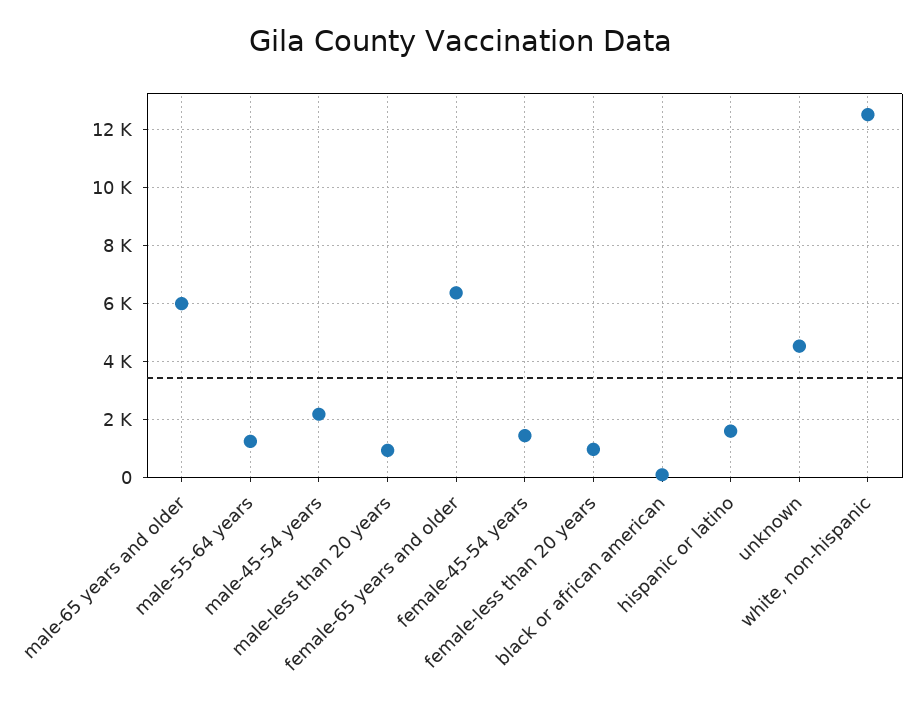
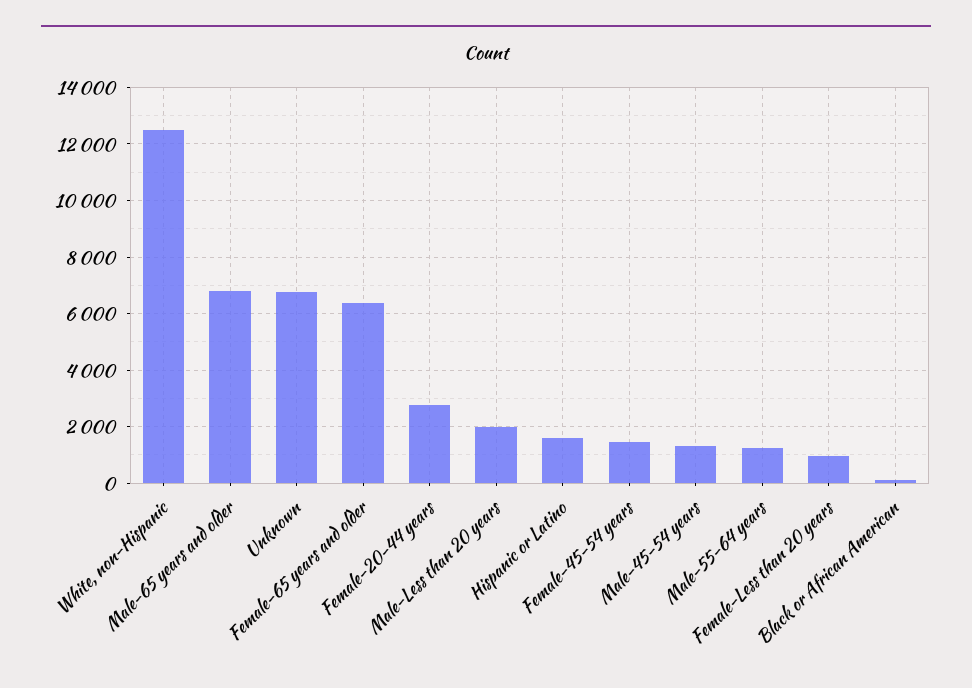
  {
-   "male-65 years and older": 6000,
+   "male-65 years and older": 6750,
    "male-55-64 years": 1250,
-   "male-45-54 years": 2250,
+   "male-45-54 years": 1250,
-   "male-less than 20 years": 1000,
+   "male-less than 20 years": 2000,
    "female-65 years and older": 6250,
    "female-45-54 years": 1500,
    "female-less than 20 years": 1000,
    "black or african american": 0,
    "hispanic or latino": 1500,
-   "unknown": 4500,
+   "unknown": 6750,
-   "white, non-hispanic": 12500
+   "white, non-hispanic": 12500,
+   "Female-20-44 years": 2750
  }

